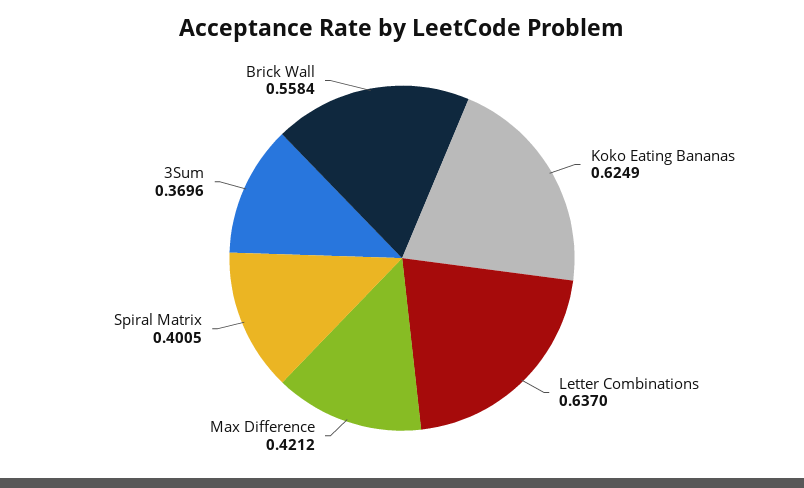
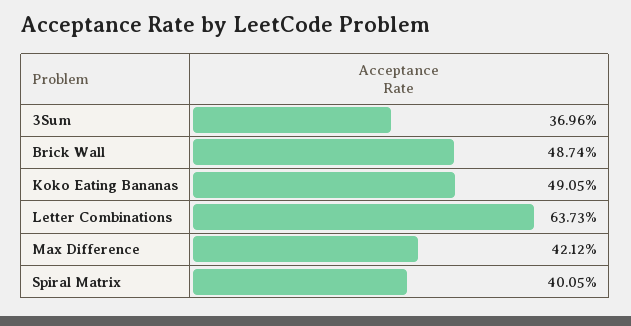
  {
-   "Koko Eating Bananas": 0.6249,
+   "Koko Eating Bananas": 0.4905,
-   "Letter Combinations": 0.637,
+   "Letter Combinations": 0.6373,
    "Max Difference": 0.4212,
    "Spiral Matrix": 0.4005,
    "3Sum": 0.3696,
-   "Brick Wall": 0.5584
+   "Brick Wall": 0.4874
  }

